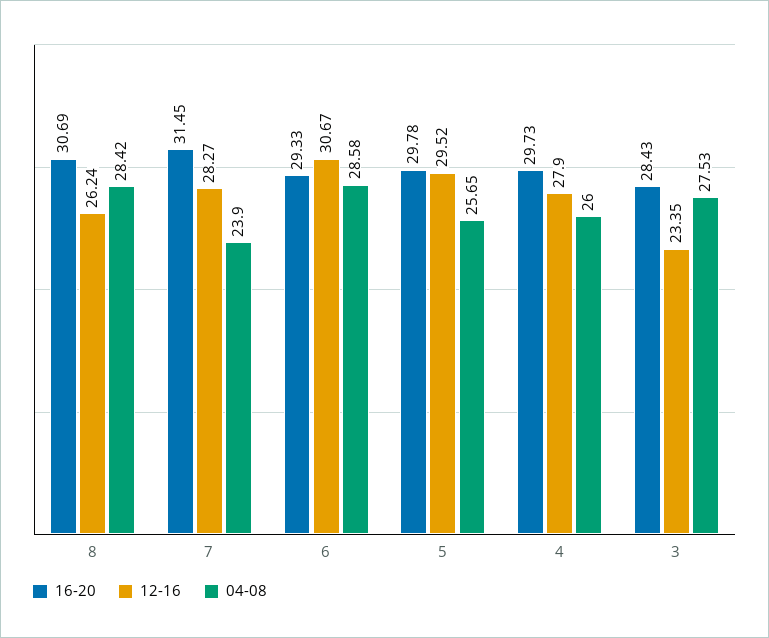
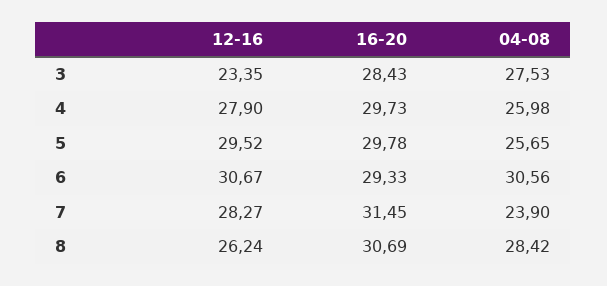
  {
    "16-20": {
      "8": 30.69,
      "7": 31.45,
      "6": 29.33,
      "5": 29.78,
      "4": 29.73,
      "3": 28.43
    },
    "12-16": {
      "8": 26.24,
      "7": 28.27,
      "6": 30.67,
      "5": 29.52,
      "4": 27.9,
      "3": 23.35
    },
    "04-08": {
      "8": 28.42,
      "7": 23.9,
-     "6": 28.58,
+     "6": 30.56,
      "5": 25.65,
-     "4": 26,
+     "4": 25.98,
      "3": 27.53
    }
  }

